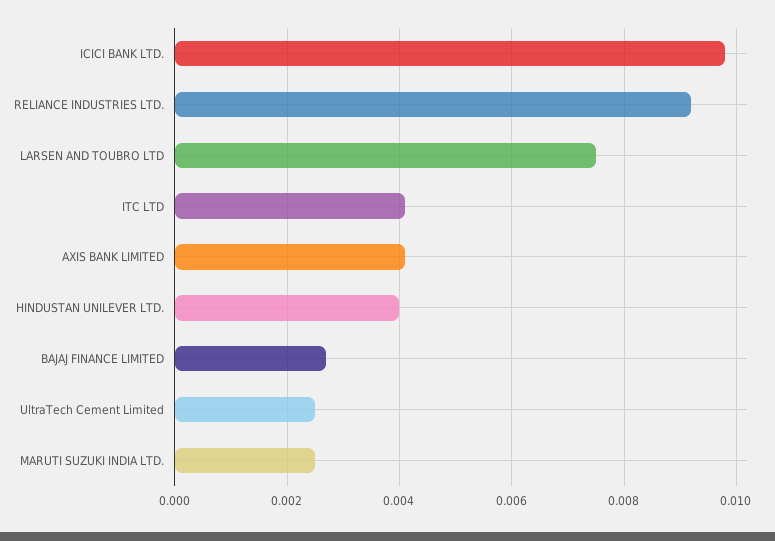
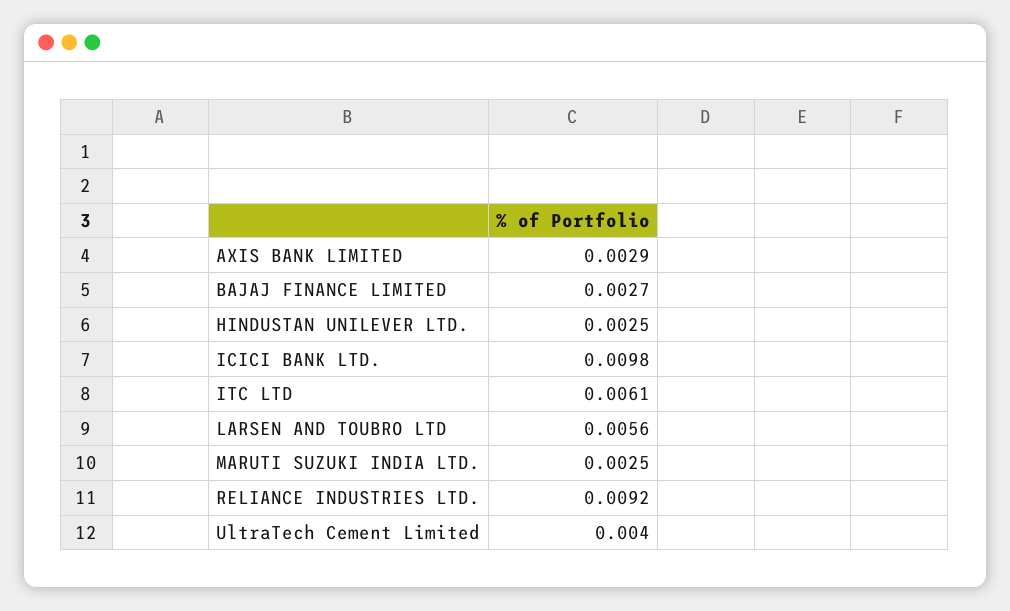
  {
    "ICICI BANK LTD.": 0.0098,
    "RELIANCE INDUSTRIES LTD.": 0.0092,
-   "LARSEN AND TOUBRO LTD": 0.0075,
+   "LARSEN AND TOUBRO LTD": 0.0056,
-   "ITC LTD": 0.004,
+   "ITC LTD": 0.0061,
-   "AXIS BANK LIMITED": 0.004,
+   "AXIS BANK LIMITED": 0.0029,
-   "HINDUSTAN UNILEVER LTD.": 0.004,
+   "HINDUSTAN UNILEVER LTD.": 0.0025,
    "BAJAJ FINANCE LIMITED": 0.0027,
-   "UltraTech Cement Limited": 0.0025,
+   "UltraTech Cement Limited": 0.004,
    "MARUTI SUZUKI INDIA LTD.": 0.0025
  }

